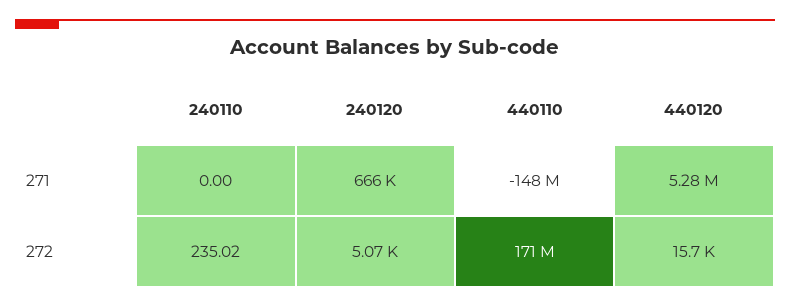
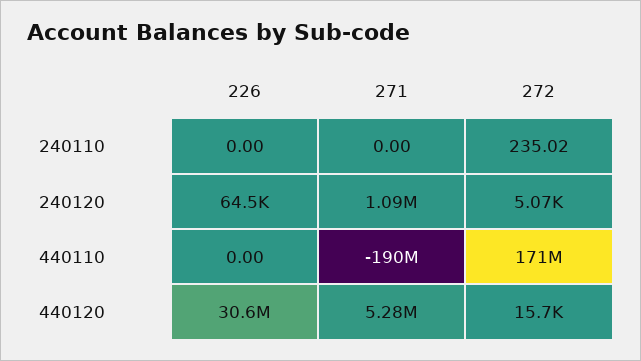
  {
    "240110": {
      "271": 0,
-     "272": 235.02
+     "272": 235.02,
+     "226": 0
    },
    "240120": {
-     "271": 666000,
+     "271": 1090000,
-     "272": 5070
+     "272": 5070,
+     "226": 64500
    },
    "440110": {
-     "271": -148000000,
+     "271": -190000000,
-     "272": 171000000
+     "272": 171000000,
+     "226": 0
    },
    "440120": {
      "271": 5280000,
-     "272": 15700
+     "272": 15700,
+     "226": 30600000
    }
  }

